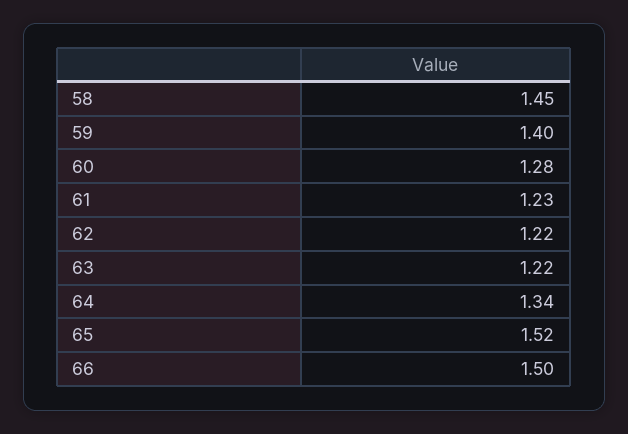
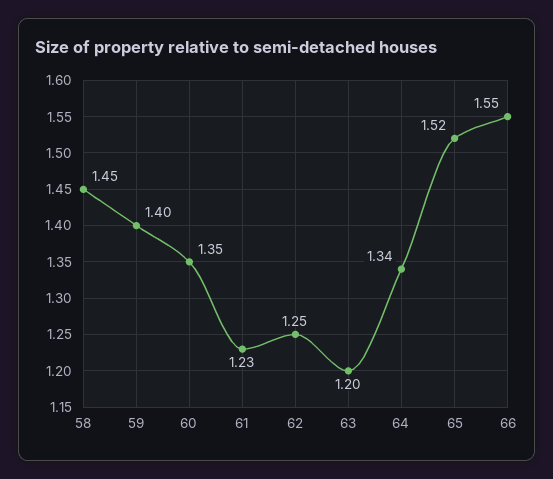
  {
    "58": 1.45,
    "59": 1.4,
-   "60": 1.28,
+   "60": 1.35,
    "61": 1.23,
-   "62": 1.22,
+   "62": 1.25,
-   "63": 1.22,
+   "63": 1.2,
    "64": 1.34,
    "65": 1.52,
-   "66": 1.5
+   "66": 1.55
  }

